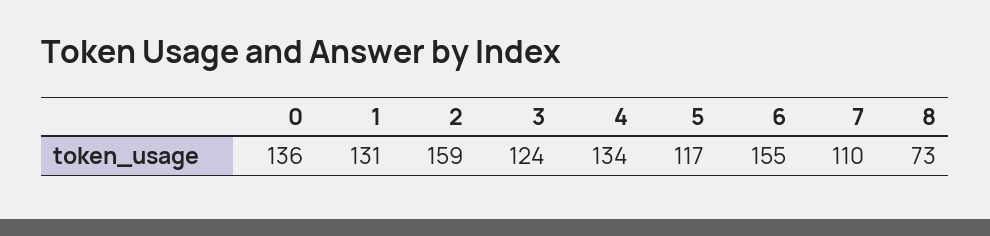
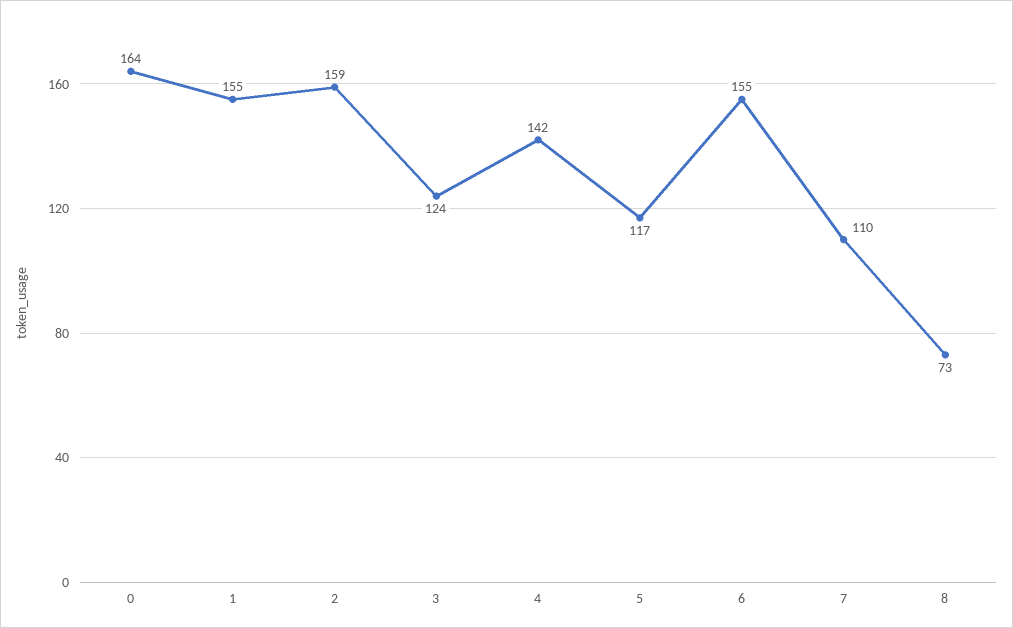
  {
-   "0": 136,
+   "0": 164,
-   "1": 131,
+   "1": 155,
    "2": 159,
    "3": 124,
-   "4": 134,
+   "4": 142,
    "5": 117,
    "6": 155,
    "7": 110,
    "8": 73
  }

